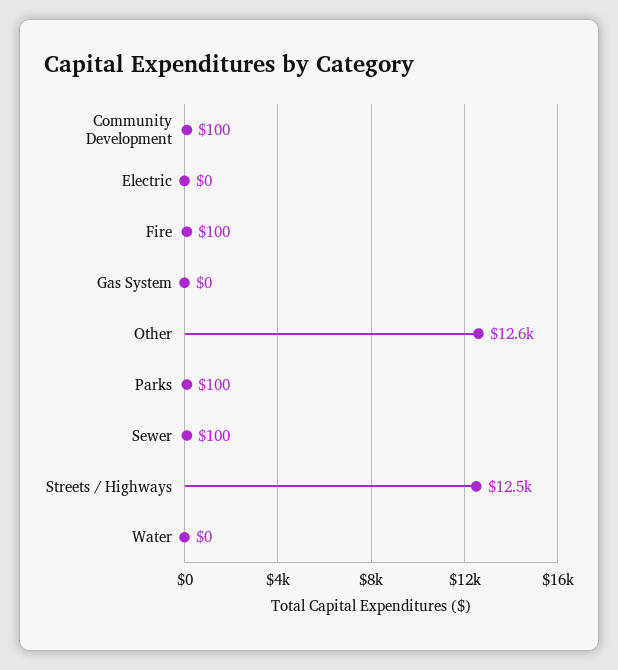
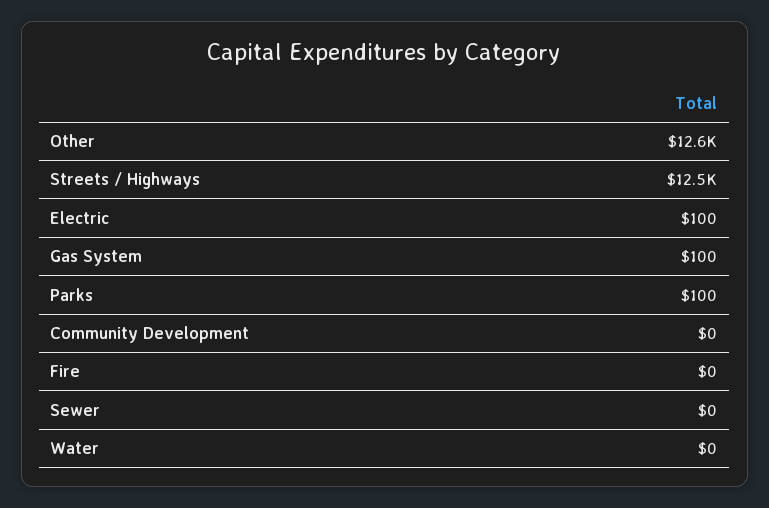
  {
-   "Community Development": 100,
+   "Community Development": 0,
-   "Electric": 0,
+   "Electric": 100,
-   "Fire": 100,
+   "Fire": 0,
-   "Gas System": 0,
+   "Gas System": 100,
    "Other": 12600,
    "Parks": 100,
-   "Sewer": 100,
+   "Sewer": 0,
    "Streets / Highways": 12500,
    "Water": 0
  }

